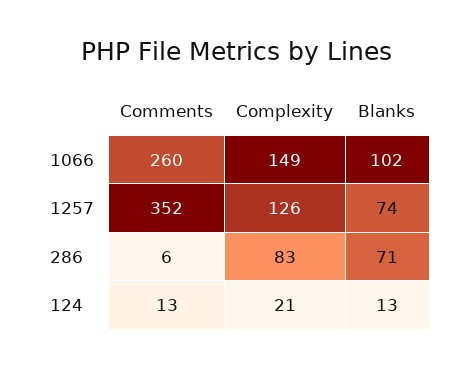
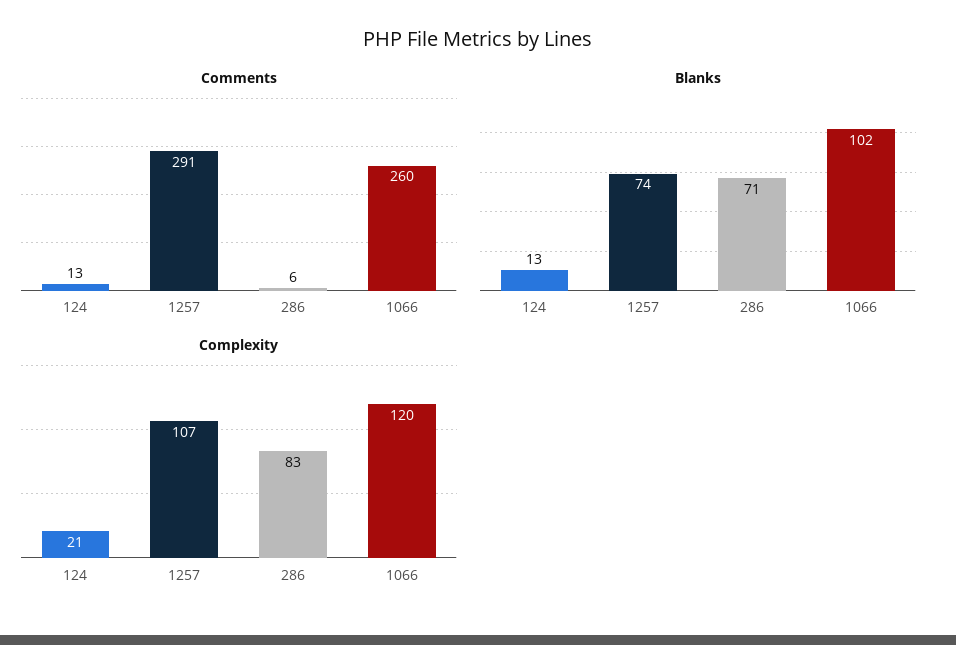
  {
    "Comments": {
      "1066": 260,
-     "1257": 352,
+     "1257": 291,
      "286": 6,
      "124": 13
    },
    "Complexity": {
-     "1066": 149,
+     "1066": 120,
-     "1257": 126,
+     "1257": 107,
      "286": 83,
      "124": 21
    },
    "Blanks": {
      "1066": 102,
      "1257": 74,
      "286": 71,
      "124": 13
    }
  }

